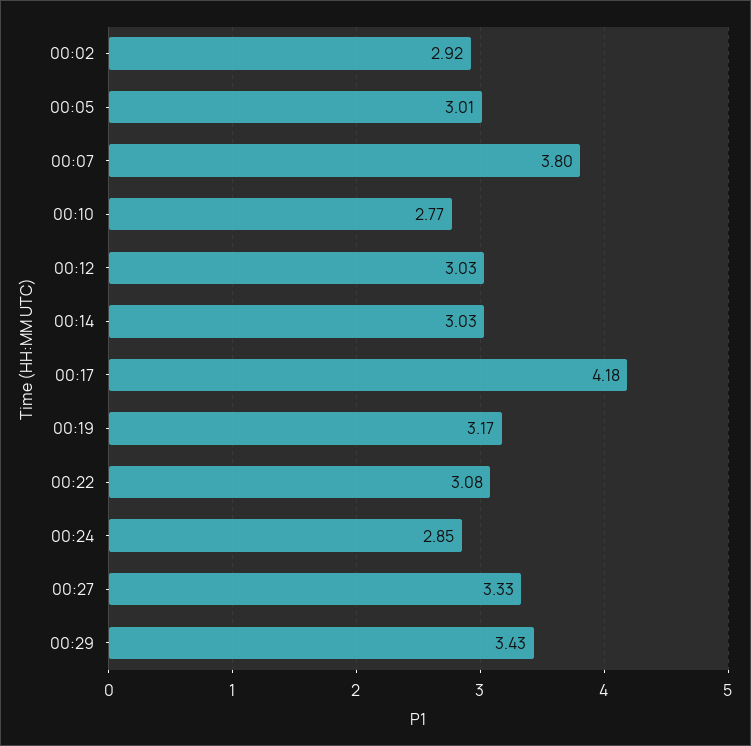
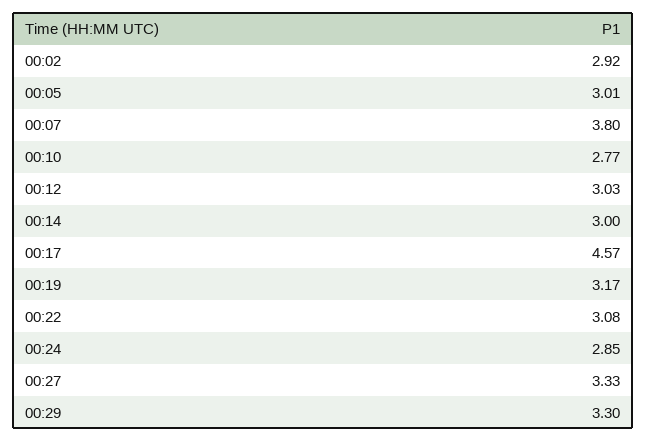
  {
    "00:02": 2.92,
    "00:05": 3.01,
    "00:07": 3.8,
    "00:10": 2.77,
    "00:12": 3.03,
-   "00:14": 3.03,
+   "00:14": 3,
-   "00:17": 4.18,
+   "00:17": 4.57,
    "00:19": 3.17,
    "00:22": 3.08,
    "00:24": 2.85,
    "00:27": 3.33,
-   "00:29": 3.43
+   "00:29": 3.3
  }

